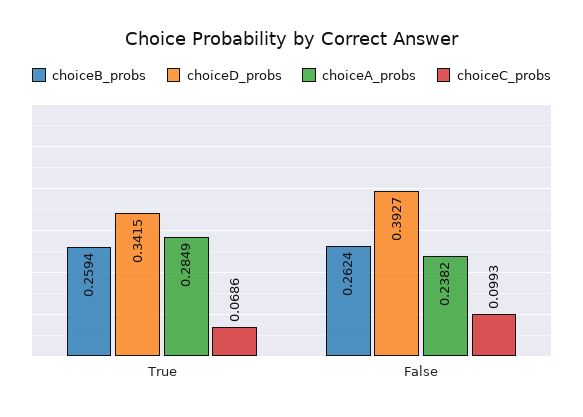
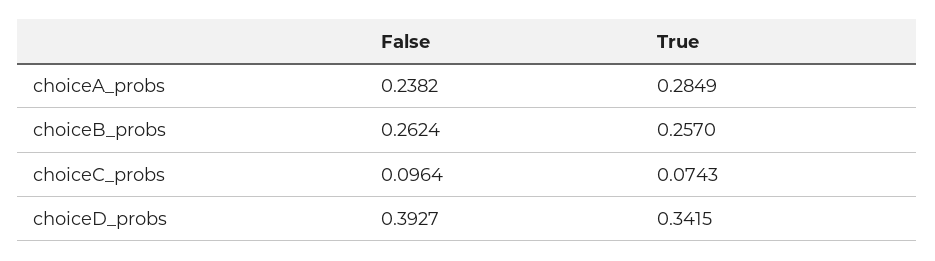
  {
    "choiceB_probs": {
-     "True": 0.2594,
+     "True": 0.257,
      "False": 0.2624
    },
    "choiceD_probs": {
      "True": 0.3415,
      "False": 0.3927
    },
    "choiceA_probs": {
      "True": 0.2849,
      "False": 0.2382
    },
    "choiceC_probs": {
-     "True": 0.0686,
+     "True": 0.0743,
-     "False": 0.0993
+     "False": 0.0964
    }
  }

